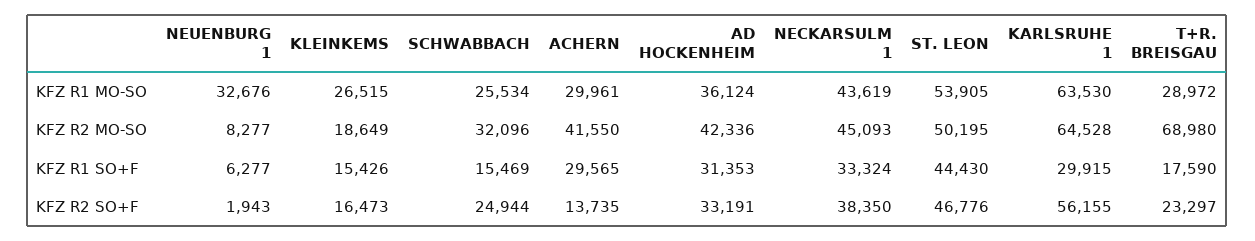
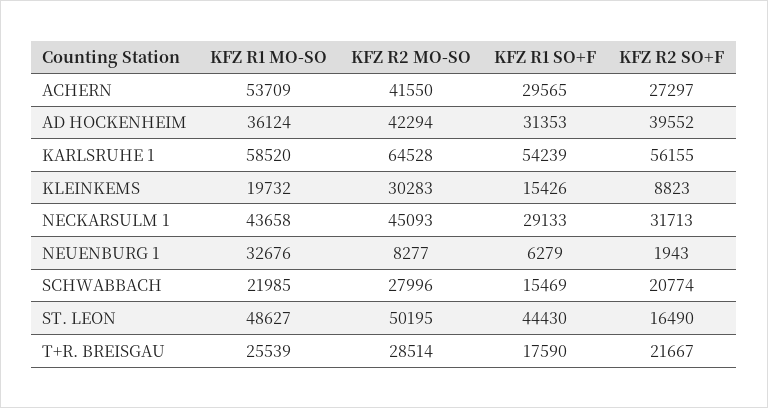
  {
    "NEUENBURG 1": {
      "KFZ R1 MO-SO": 32676,
      "KFZ R2 MO-SO": 8277,
-     "KFZ R1 SO+F": 6277,
+     "KFZ R1 SO+F": 6279,
      "KFZ R2 SO+F": 1943
    },
    "KLEINKEMS": {
-     "KFZ R1 MO-SO": 26515,
+     "KFZ R1 MO-SO": 19732,
-     "KFZ R2 MO-SO": 18649,
+     "KFZ R2 MO-SO": 30283,
      "KFZ R1 SO+F": 15426,
-     "KFZ R2 SO+F": 16473
+     "KFZ R2 SO+F": 8823
    },
    "SCHWABBACH": {
-     "KFZ R1 MO-SO": 25534,
+     "KFZ R1 MO-SO": 21985,
-     "KFZ R2 MO-SO": 32096,
+     "KFZ R2 MO-SO": 27996,
      "KFZ R1 SO+F": 15469,
-     "KFZ R2 SO+F": 24944
+     "KFZ R2 SO+F": 20774
    },
    "ACHERN": {
-     "KFZ R1 MO-SO": 29961,
+     "KFZ R1 MO-SO": 53709,
      "KFZ R2 MO-SO": 41550,
      "KFZ R1 SO+F": 29565,
-     "KFZ R2 SO+F": 13735
+     "KFZ R2 SO+F": 27297
    },
    "AD HOCKENHEIM": {
      "KFZ R1 MO-SO": 36124,
-     "KFZ R2 MO-SO": 42336,
+     "KFZ R2 MO-SO": 42294,
      "KFZ R1 SO+F": 31353,
-     "KFZ R2 SO+F": 33191
+     "KFZ R2 SO+F": 39552
    },
    "NECKARSULM 1": {
-     "KFZ R1 MO-SO": 43619,
+     "KFZ R1 MO-SO": 43658,
      "KFZ R2 MO-SO": 45093,
-     "KFZ R1 SO+F": 33324,
+     "KFZ R1 SO+F": 29133,
-     "KFZ R2 SO+F": 38350
+     "KFZ R2 SO+F": 31713
    },
    "ST. LEON": {
-     "KFZ R1 MO-SO": 53905,
+     "KFZ R1 MO-SO": 48627,
      "KFZ R2 MO-SO": 50195,
      "KFZ R1 SO+F": 44430,
-     "KFZ R2 SO+F": 46776
+     "KFZ R2 SO+F": 16490
    },
    "KARLSRUHE 1": {
-     "KFZ R1 MO-SO": 63530,
+     "KFZ R1 MO-SO": 58520,
      "KFZ R2 MO-SO": 64528,
-     "KFZ R1 SO+F": 29915,
+     "KFZ R1 SO+F": 54239,
      "KFZ R2 SO+F": 56155
    },
    "T+R. BREISGAU": {
-     "KFZ R1 MO-SO": 28972,
+     "KFZ R1 MO-SO": 25539,
-     "KFZ R2 MO-SO": 68980,
+     "KFZ R2 MO-SO": 28514,
      "KFZ R1 SO+F": 17590,
-     "KFZ R2 SO+F": 23297
+     "KFZ R2 SO+F": 21667
    }
  }

